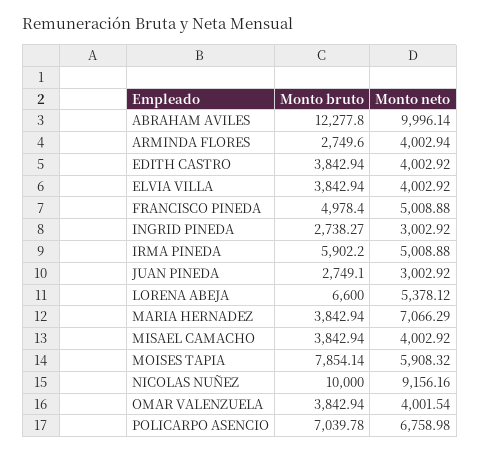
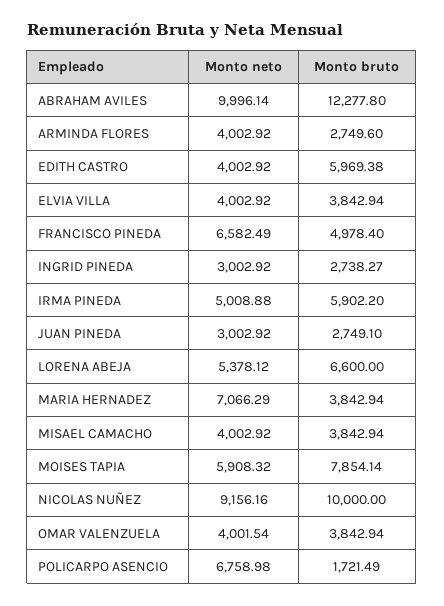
  {
    "Monto bruto": {
      "ABRAHAM AVILES": 12277.8,
      "ARMINDA FLORES": 2749.6,
-     "EDITH CASTRO": 3842.94,
+     "EDITH CASTRO": 5969.38,
      "ELVIA VILLA": 3842.94,
      "FRANCISCO PINEDA": 4978.4,
      "INGRID PINEDA": 2738.27,
      "IRMA PINEDA": 5902.2,
      "JUAN PINEDA": 2749.1,
      "LORENA ABEJA": 6600,
      "MARIA HERNADEZ": 3842.94,
      "MISAEL CAMACHO": 3842.94,
      "MOISES TAPIA": 7854.14,
      "NICOLAS NUÑEZ": 10000,
      "OMAR VALENZUELA": 3842.94,
-     "POLICARPO ASENCIO": 7039.78
+     "POLICARPO ASENCIO": 1721.49
    },
    "Monto neto": {
      "ABRAHAM AVILES": 9996.14,
-     "ARMINDA FLORES": 4002.94,
+     "ARMINDA FLORES": 4002.92,
      "EDITH CASTRO": 4002.92,
      "ELVIA VILLA": 4002.92,
-     "FRANCISCO PINEDA": 5008.88,
+     "FRANCISCO PINEDA": 6582.49,
      "INGRID PINEDA": 3002.92,
      "IRMA PINEDA": 5008.88,
      "JUAN PINEDA": 3002.92,
      "LORENA ABEJA": 5378.12,
      "MARIA HERNADEZ": 7066.29,
      "MISAEL CAMACHO": 4002.92,
      "MOISES TAPIA": 5908.32,
      "NICOLAS NUÑEZ": 9156.16,
      "OMAR VALENZUELA": 4001.54,
      "POLICARPO ASENCIO": 6758.98
    }
  }

